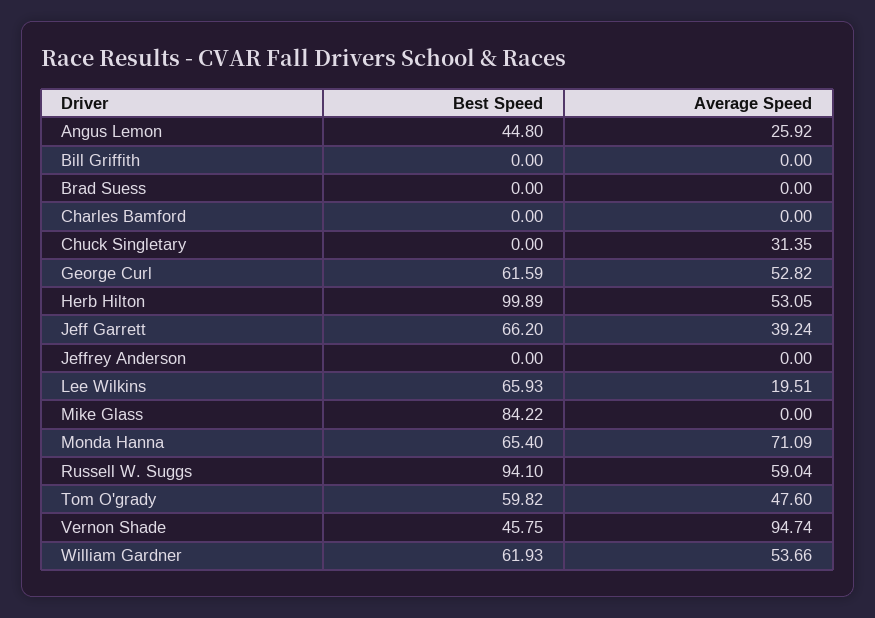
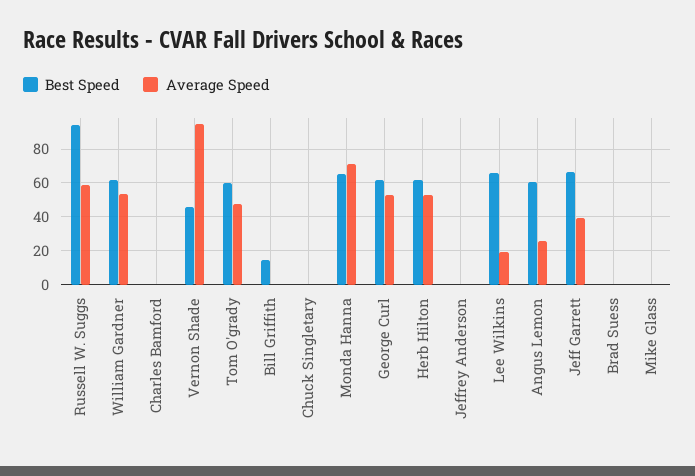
  {
    "Best Speed": {
-     "Angus Lemon": 44.8,
+     "Angus Lemon": 60,
-     "Bill Griffith": 0,
+     "Bill Griffith": 15,
      "Brad Suess": 0,
      "Charles Bamford": 0,
      "Chuck Singletary": 0,
      "George Curl": 61.59,
-     "Herb Hilton": 99.89,
+     "Herb Hilton": 60,
      "Jeff Garrett": 66.2,
      "Jeffrey Anderson": 0,
      "Lee Wilkins": 65.93,
-     "Mike Glass": 84.22,
+     "Mike Glass": 0,
      "Monda Hanna": 65.4,
      "Russell W. Suggs": 94.1,
      "Tom O'grady": 59.82,
      "Vernon Shade": 45.75,
      "William Gardner": 61.93
    },
    "Average Speed": {
      "Angus Lemon": 25.92,
      "Bill Griffith": 0,
      "Brad Suess": 0,
      "Charles Bamford": 0,
-     "Chuck Singletary": 31.35,
+     "Chuck Singletary": 0,
      "George Curl": 52.82,
      "Herb Hilton": 53.05,
      "Jeff Garrett": 39.24,
      "Jeffrey Anderson": 0,
      "Lee Wilkins": 19.51,
      "Mike Glass": 0,
      "Monda Hanna": 71.09,
      "Russell W. Suggs": 59.04,
      "Tom O'grady": 47.6,
      "Vernon Shade": 94.74,
      "William Gardner": 53.66
    }
  }

